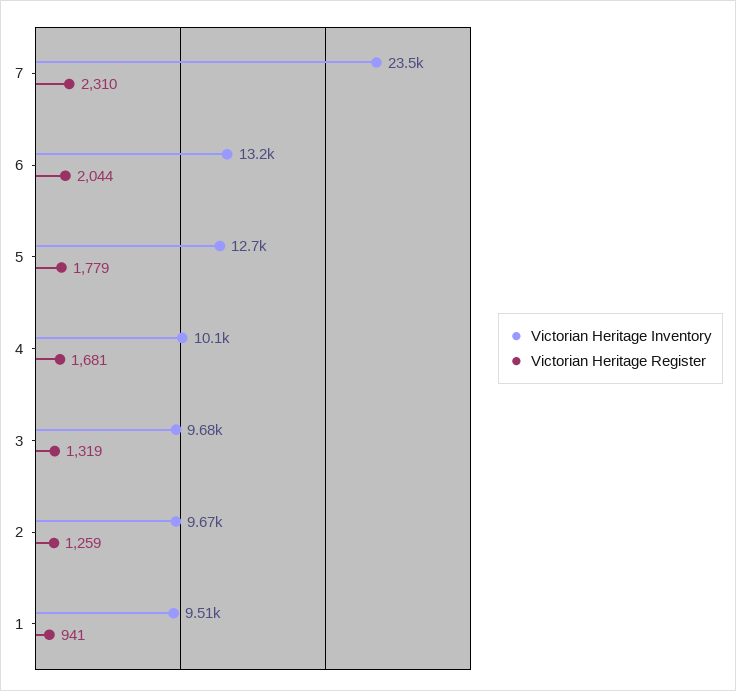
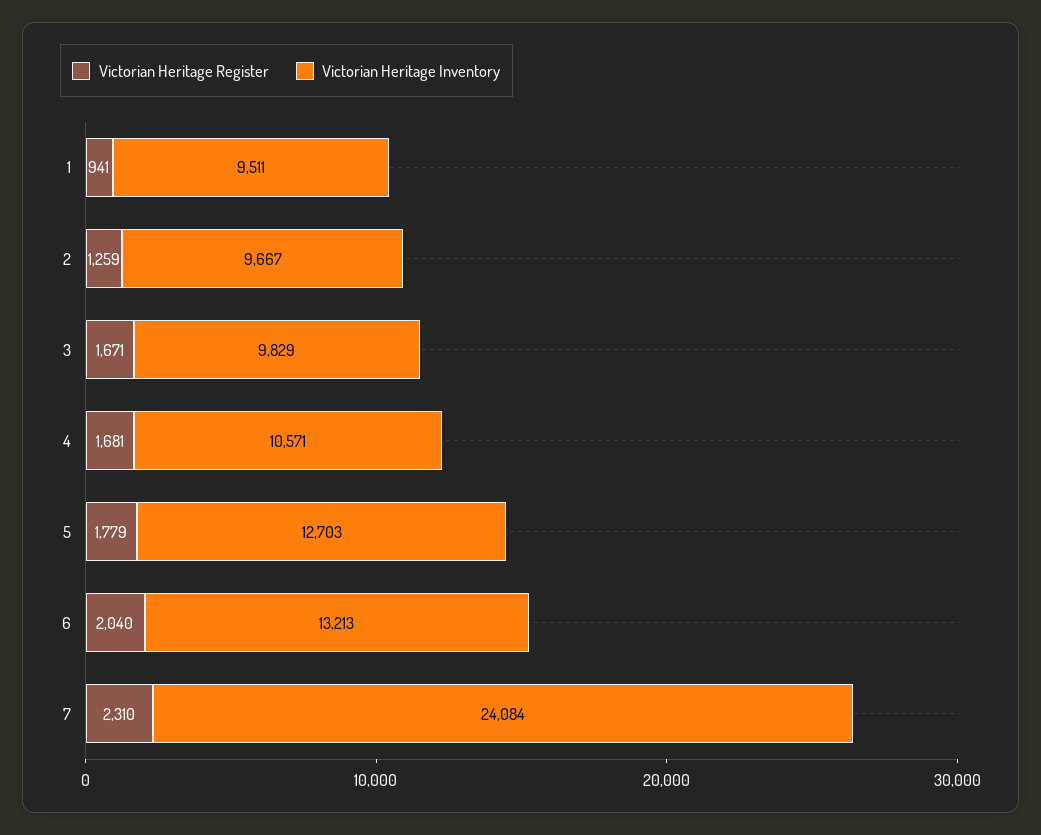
  {
    "Victorian Heritage Inventory": {
-     "7": 23500,
+     "7": 24084,
      "6": 13213,
      "5": 12703,
-     "4": 10100,
+     "4": 10571,
-     "3": 9680,
+     "3": 9829,
      "2": 9667,
      "1": 9511
    },
    "Victorian Heritage Register": {
      "7": 2310,
-     "6": 2044,
+     "6": 2040,
      "5": 1779,
      "4": 1681,
-     "3": 1319,
+     "3": 1671,
      "2": 1259,
      "1": 941
    }
  }

